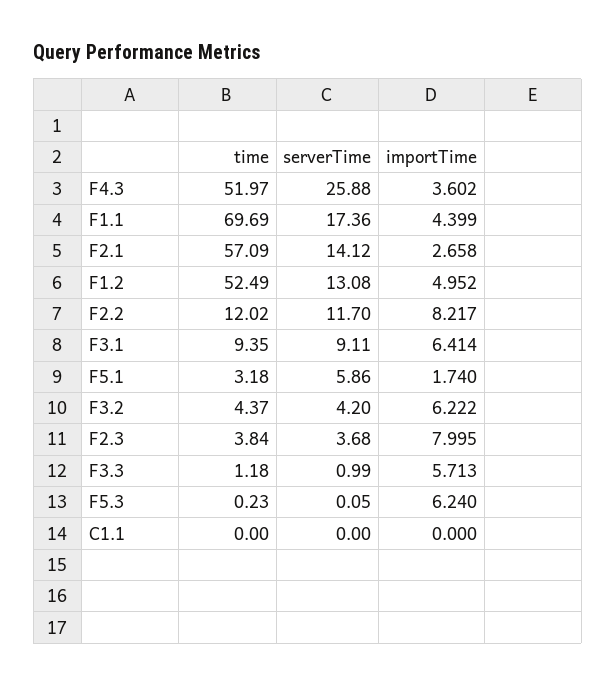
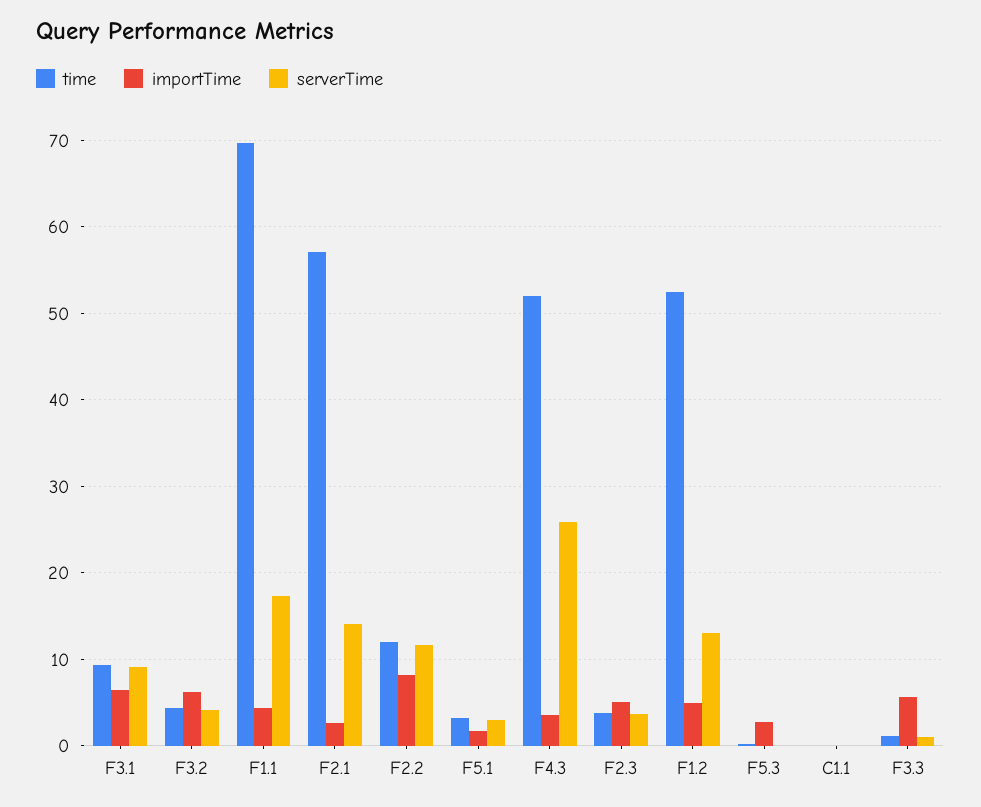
  {
    "time": {
      "F4.3": 51.97,
      "F1.1": 69.69,
      "F2.1": 57.09,
      "F1.2": 52.49,
      "F2.2": 12.02,
      "F3.1": 9.35,
      "F5.1": 3.18,
      "F3.2": 4.37,
      "F2.3": 3.84,
      "F3.3": 1.18,
      "F5.3": 0.23,
      "C1.1": 0
    },
    "serverTime": {
      "F4.3": 25.88,
      "F1.1": 17.36,
      "F2.1": 14.12,
      "F1.2": 13.08,
      "F2.2": 11.7,
      "F3.1": 9.11,
-     "F5.1": 5.86,
+     "F5.1": 3,
      "F3.2": 4.2,
      "F2.3": 3.68,
      "F3.3": 0.99,
      "F5.3": 0.05,
      "C1.1": 0
    },
    "importTime": {
      "F4.3": 3.602,
      "F1.1": 4.399,
      "F2.1": 2.658,
      "F1.2": 4.952,
      "F2.2": 8.217,
      "F3.1": 6.414,
      "F5.1": 1.74,
      "F3.2": 6.222,
-     "F2.3": 7.995,
+     "F2.3": 5,
      "F3.3": 5.713,
-     "F5.3": 6.24,
+     "F5.3": 3,
      "C1.1": 0
    }
  }

